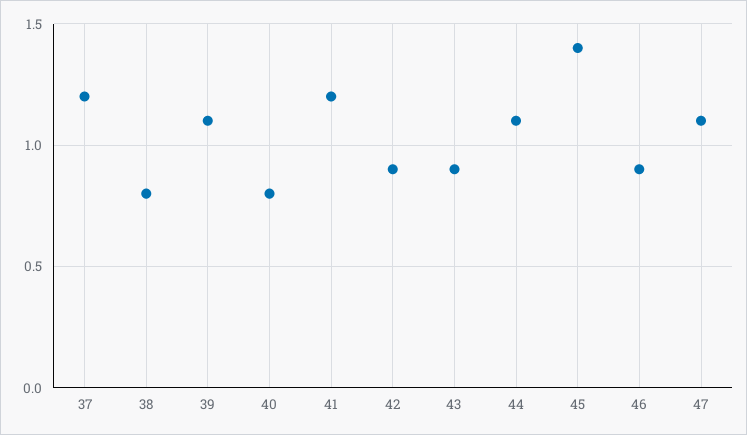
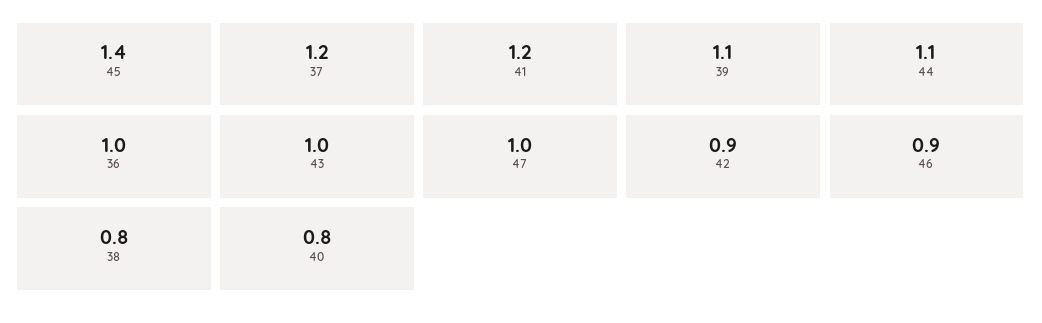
  {
    "37": 1.2,
    "38": 0.8,
    "39": 1.1,
    "40": 0.8,
    "41": 1.2,
    "42": 0.9,
-   "43": 0.9,
+   "43": 1,
    "44": 1.1,
    "45": 1.4,
    "46": 0.9,
-   "47": 1.1
+   "47": 1,
+   "36": 1
  }

